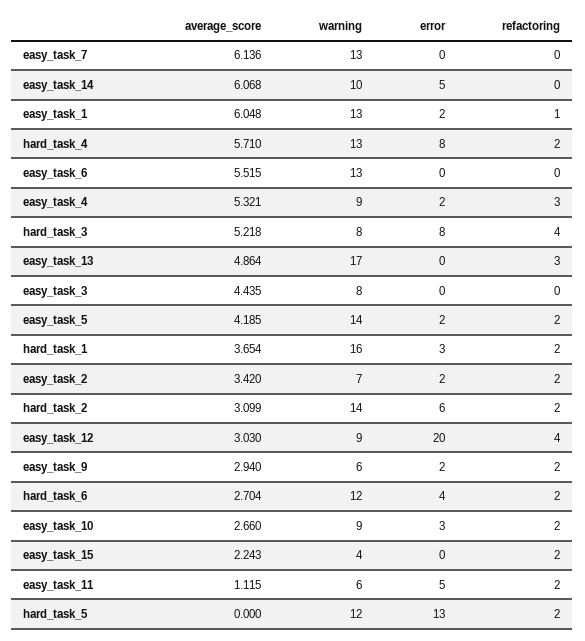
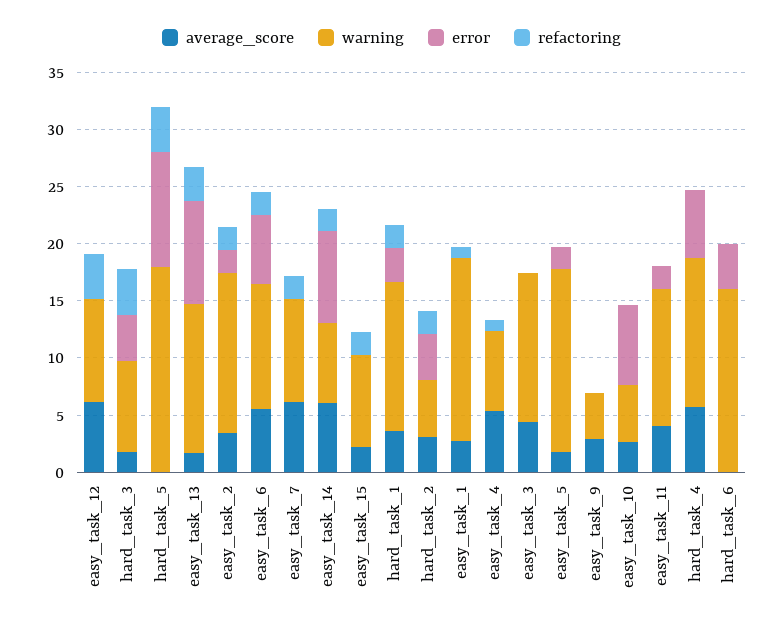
  {
    "average_score": {
      "easy_task_7": 6.136,
      "easy_task_14": 6.068,
-     "easy_task_1": 6.048,
+     "easy_task_1": 3,
      "hard_task_4": 5.71,
      "easy_task_6": 5.515,
      "easy_task_4": 5.321,
-     "hard_task_3": 5.218,
+     "hard_task_3": 2,
-     "easy_task_13": 4.864,
+     "easy_task_13": 2,
      "easy_task_3": 4.435,
-     "easy_task_5": 4.185,
+     "easy_task_5": 2,
      "hard_task_1": 3.654,
      "easy_task_2": 3.42,
      "hard_task_2": 3.099,
-     "easy_task_12": 3.03,
+     "easy_task_12": 6,
      "easy_task_9": 2.94,
-     "hard_task_6": 2.704,
+     "hard_task_6": 0,
      "easy_task_10": 2.66,
      "easy_task_15": 2.243,
-     "easy_task_11": 1.115,
+     "easy_task_11": 4,
      "hard_task_5": 0
    },
    "warning": {
-     "easy_task_7": 13,
+     "easy_task_7": 9,
-     "easy_task_14": 10,
+     "easy_task_14": 7,
-     "easy_task_1": 13,
+     "easy_task_1": 16,
      "hard_task_4": 13,
-     "easy_task_6": 13,
+     "easy_task_6": 11,
-     "easy_task_4": 9,
+     "easy_task_4": 7,
      "hard_task_3": 8,
-     "easy_task_13": 17,
+     "easy_task_13": 13,
-     "easy_task_3": 8,
+     "easy_task_3": 13,
-     "easy_task_5": 14,
+     "easy_task_5": 16,
-     "hard_task_1": 16,
+     "hard_task_1": 13,
-     "easy_task_2": 7,
+     "easy_task_2": 14,
-     "hard_task_2": 14,
+     "hard_task_2": 5,
      "easy_task_12": 9,
-     "easy_task_9": 6,
+     "easy_task_9": 4,
-     "hard_task_6": 12,
+     "hard_task_6": 16,
-     "easy_task_10": 9,
+     "easy_task_10": 5,
-     "easy_task_15": 4,
+     "easy_task_15": 8,
-     "easy_task_11": 6,
+     "easy_task_11": 12,
-     "hard_task_5": 12
+     "hard_task_5": 18
    },
    "error": {
      "easy_task_7": 0,
-     "easy_task_14": 5,
+     "easy_task_14": 8,
-     "easy_task_1": 2,
+     "easy_task_1": 0,
-     "hard_task_4": 8,
+     "hard_task_4": 6,
-     "easy_task_6": 0,
+     "easy_task_6": 6,
-     "easy_task_4": 2,
+     "easy_task_4": 0,
-     "hard_task_3": 8,
+     "hard_task_3": 4,
-     "easy_task_13": 0,
+     "easy_task_13": 9,
      "easy_task_3": 0,
      "easy_task_5": 2,
      "hard_task_1": 3,
      "easy_task_2": 2,
-     "hard_task_2": 6,
+     "hard_task_2": 4,
-     "easy_task_12": 20,
+     "easy_task_12": 0,
-     "easy_task_9": 2,
+     "easy_task_9": 0,
      "hard_task_6": 4,
-     "easy_task_10": 3,
+     "easy_task_10": 7,
      "easy_task_15": 0,
-     "easy_task_11": 5,
+     "easy_task_11": 2,
-     "hard_task_5": 13
+     "hard_task_5": 10
    },
    "refactoring": {
-     "easy_task_7": 0,
+     "easy_task_7": 2,
-     "easy_task_14": 0,
+     "easy_task_14": 2,
      "easy_task_1": 1,
-     "hard_task_4": 2,
+     "hard_task_4": 0,
-     "easy_task_6": 0,
+     "easy_task_6": 2,
-     "easy_task_4": 3,
+     "easy_task_4": 1,
      "hard_task_3": 4,
      "easy_task_13": 3,
      "easy_task_3": 0,
-     "easy_task_5": 2,
+     "easy_task_5": 0,
      "hard_task_1": 2,
      "easy_task_2": 2,
      "hard_task_2": 2,
      "easy_task_12": 4,
-     "easy_task_9": 2,
+     "easy_task_9": 0,
-     "hard_task_6": 2,
+     "hard_task_6": 0,
-     "easy_task_10": 2,
+     "easy_task_10": 0,
      "easy_task_15": 2,
-     "easy_task_11": 2,
+     "easy_task_11": 0,
-     "hard_task_5": 2
+     "hard_task_5": 4
    }
  }

